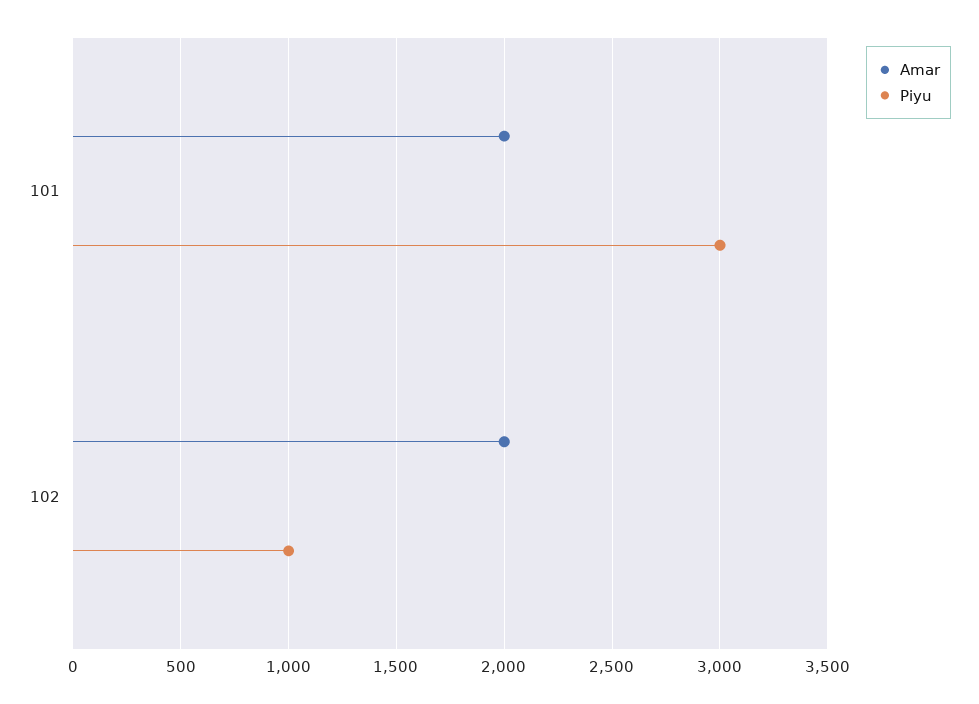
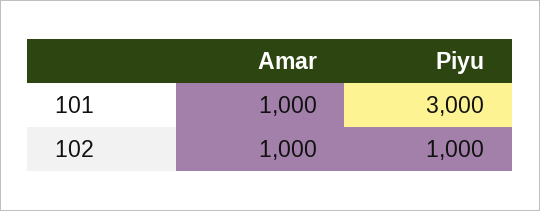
  {
    "Amar": {
-     "101": 2000,
+     "101": 1000,
-     "102": 2000
+     "102": 1000
    },
    "Piyu": {
      "101": 3000,
      "102": 1000
    }
  }

